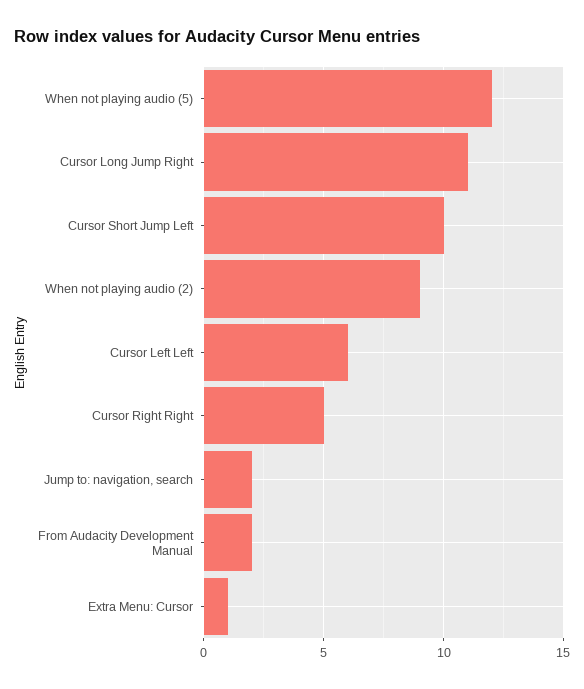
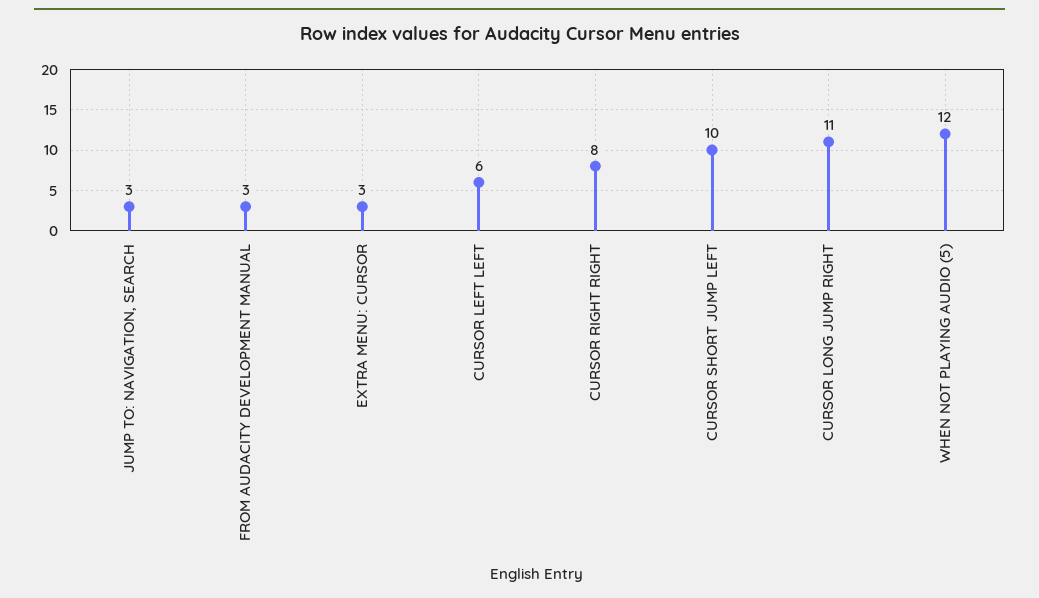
  {
    "When not playing audio (5)": 12,
    "Cursor Long Jump Right": 11,
    "Cursor Short Jump Left": 10,
-   "When not playing audio (2)": 9,
    "Cursor Left Left": 6,
-   "Cursor Right Right": 5,
+   "Cursor Right Right": 8,
-   "Jump to: navigation, search": 2,
+   "Jump to: navigation, search": 3,
-   "From Audacity Development Manual": 2,
+   "From Audacity Development Manual": 3,
-   "Extra Menu: Cursor": 1
+   "Extra Menu: Cursor": 3
  }

